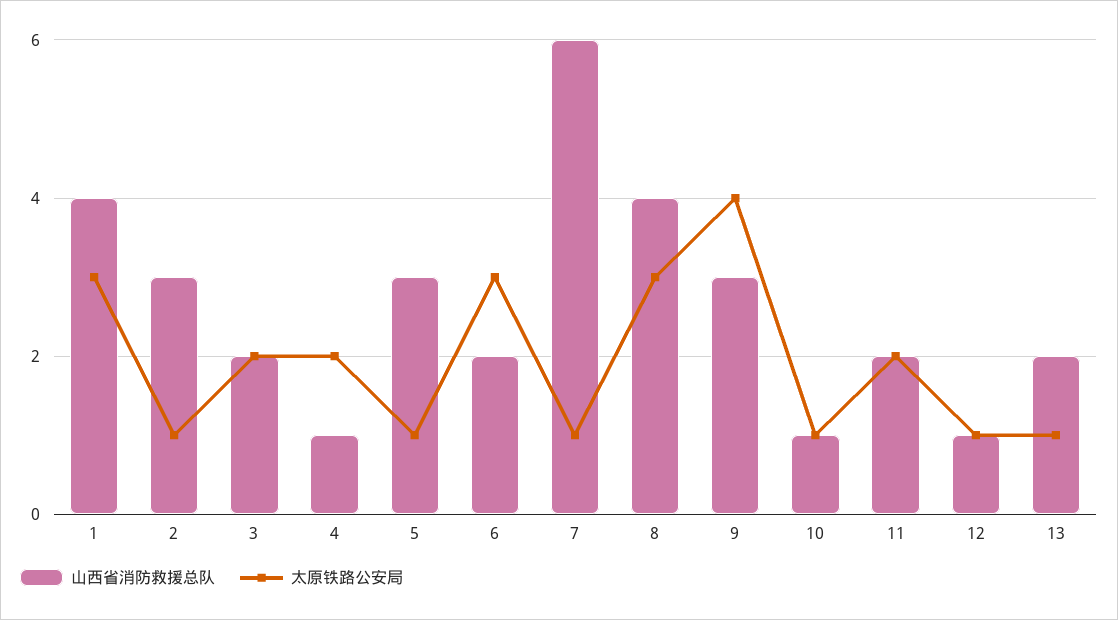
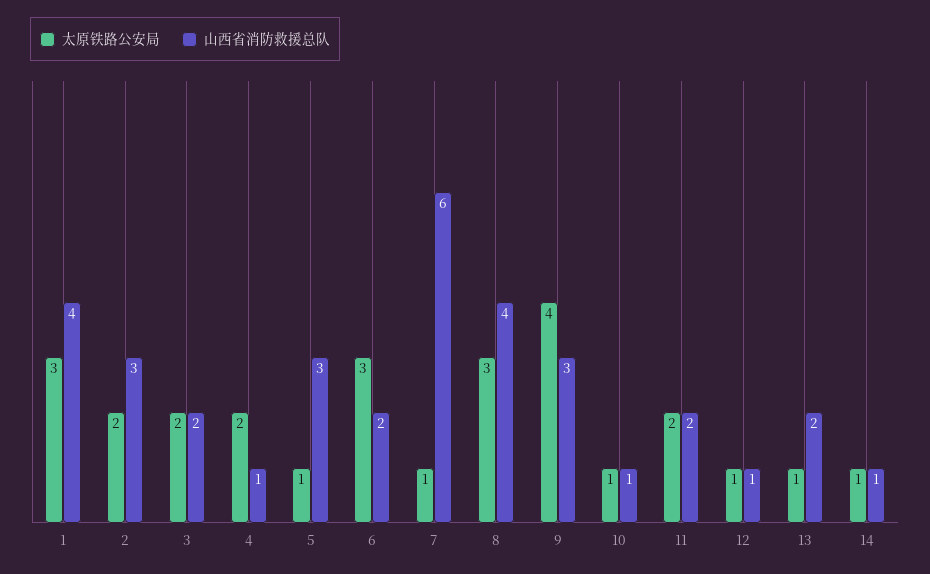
  {
    "山西省消防救援总队": {
      "1": 4,
      "2": 3,
      "3": 2,
      "4": 1,
      "5": 3,
      "6": 2,
      "7": 6,
      "8": 4,
      "9": 3,
      "10": 1,
      "11": 2,
      "12": 1,
-     "13": 2
+     "13": 2,
+     "14": 1
    },
    "太原铁路公安局": {
      "1": 3,
-     "2": 1,
+     "2": 2,
      "3": 2,
      "4": 2,
      "5": 1,
      "6": 3,
      "7": 1,
      "8": 3,
      "9": 4,
      "10": 1,
      "11": 2,
      "12": 1,
-     "13": 1
+     "13": 1,
+     "14": 1
    }
  }

